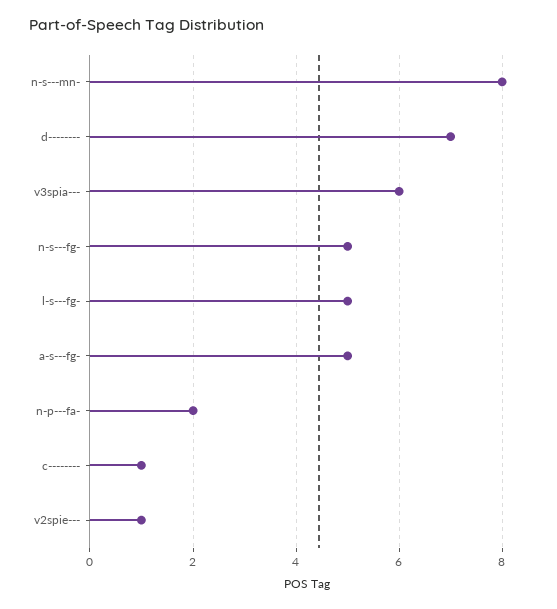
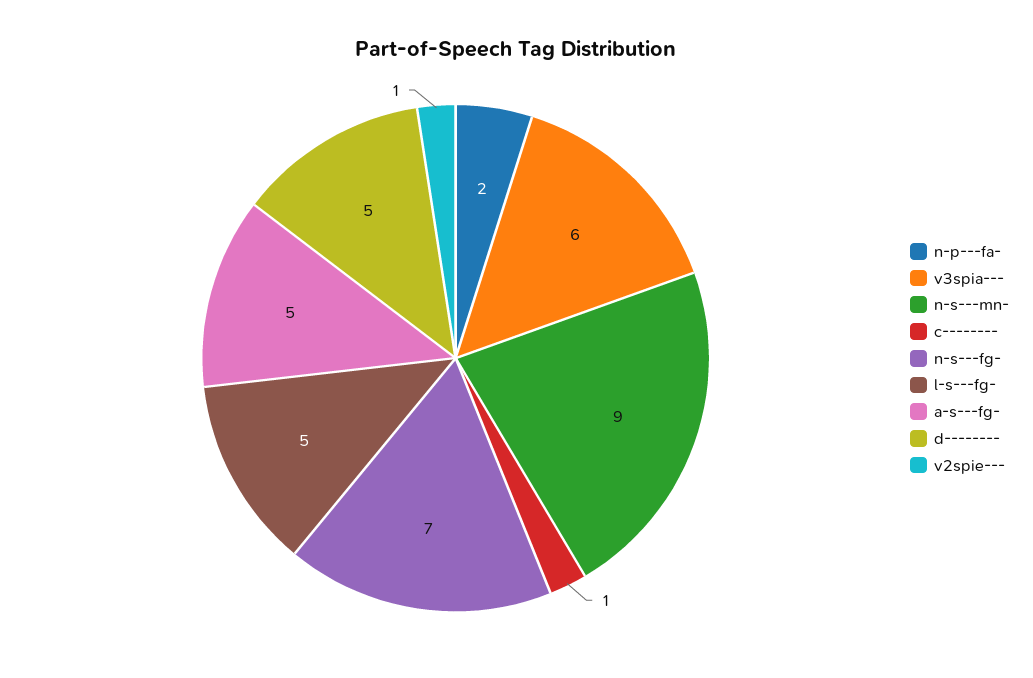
  {
-   "n-s---mn-": 8,
+   "n-s---mn-": 9,
-   "d--------": 7,
+   "d--------": 5,
    "v3spia---": 6,
-   "n-s---fg-": 5,
+   "n-s---fg-": 7,
    "l-s---fg-": 5,
    "a-s---fg-": 5,
    "n-p---fa-": 2,
    "c--------": 1,
    "v2spie---": 1
  }

